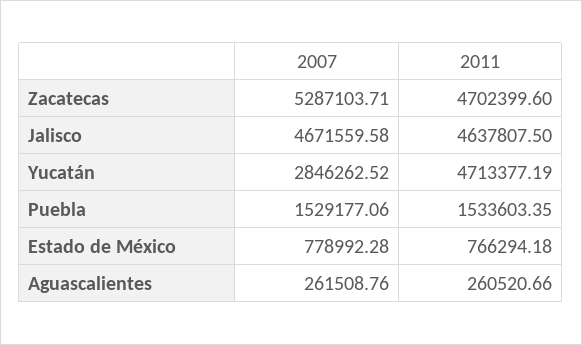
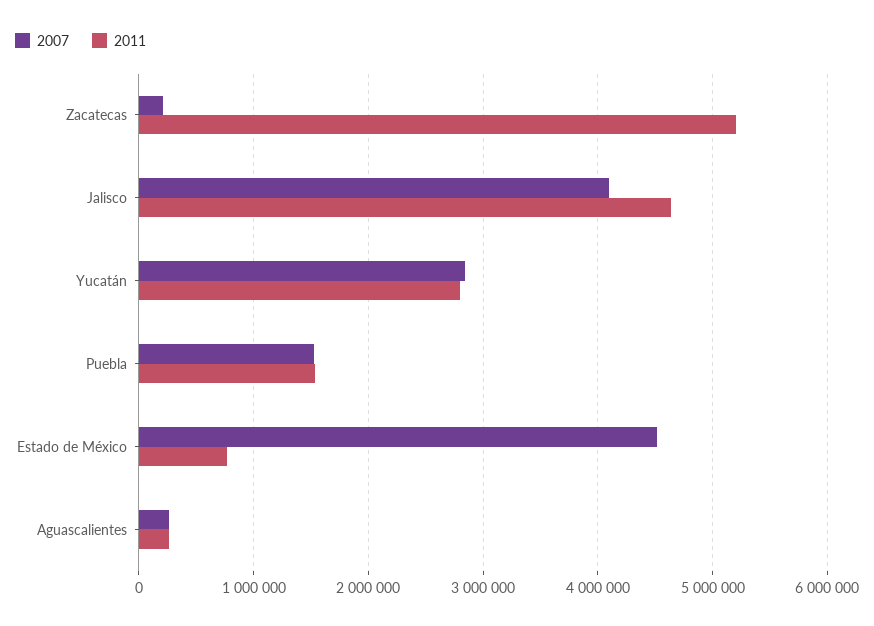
  {
    "2007": {
-     "Zacatecas": 5287103.71,
+     "Zacatecas": 200000,
-     "Jalisco": 4671559.58,
+     "Jalisco": 4100000,
      "Yucatán": 2846262.52,
      "Puebla": 1529177.06,
-     "Estado de México": 778992.28,
+     "Estado de México": 4500000,
      "Aguascalientes": 261508.76
    },
    "2011": {
-     "Zacatecas": 4702399.6,
+     "Zacatecas": 5200000,
      "Jalisco": 4637807.5,
-     "Yucatán": 4713377.19,
+     "Yucatán": 2800000,
      "Puebla": 1533603.35,
      "Estado de México": 766294.18,
      "Aguascalientes": 260520.66
    }
  }

